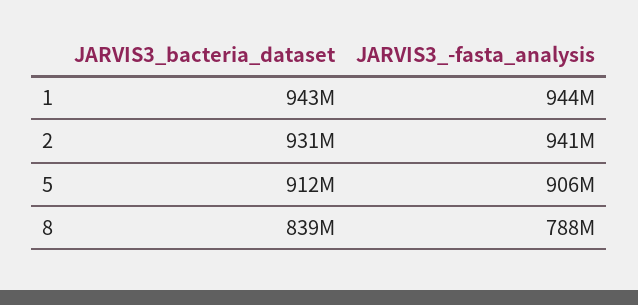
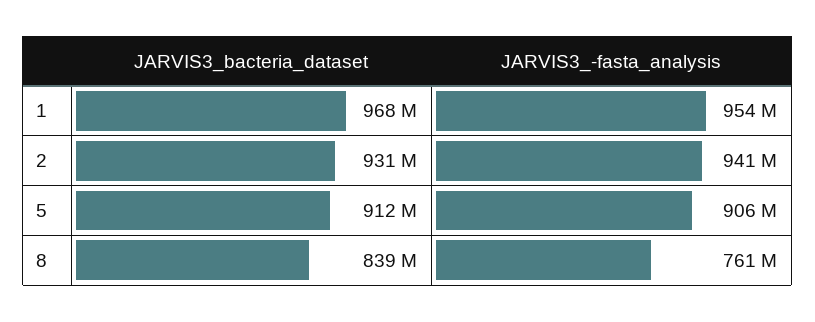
  {
    "JARVIS3_bacteria_dataset": {
-     "1": 943000000,
+     "1": 968000000,
      "2": 931000000,
      "5": 912000000,
      "8": 839000000
    },
    "JARVIS3_-fasta_analysis": {
-     "1": 944000000,
+     "1": 954000000,
      "2": 941000000,
      "5": 906000000,
-     "8": 788000000
+     "8": 761000000
    }
  }

